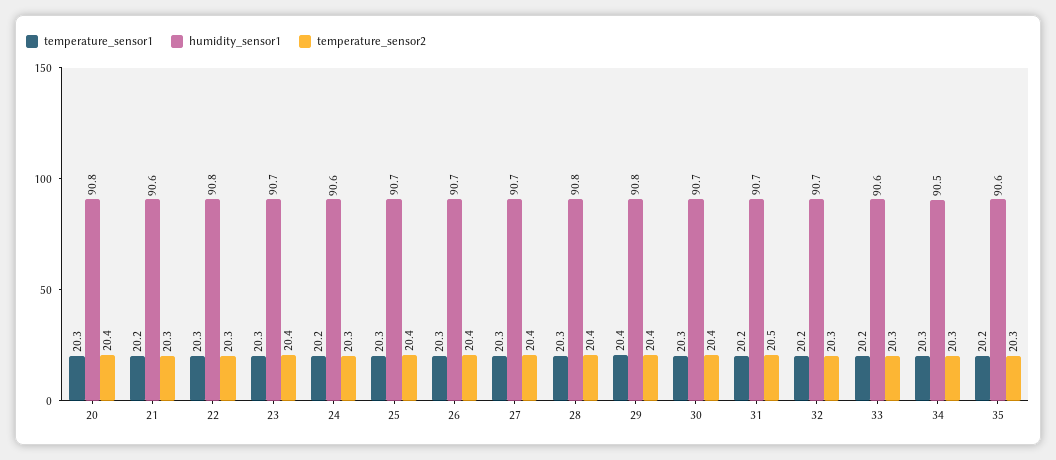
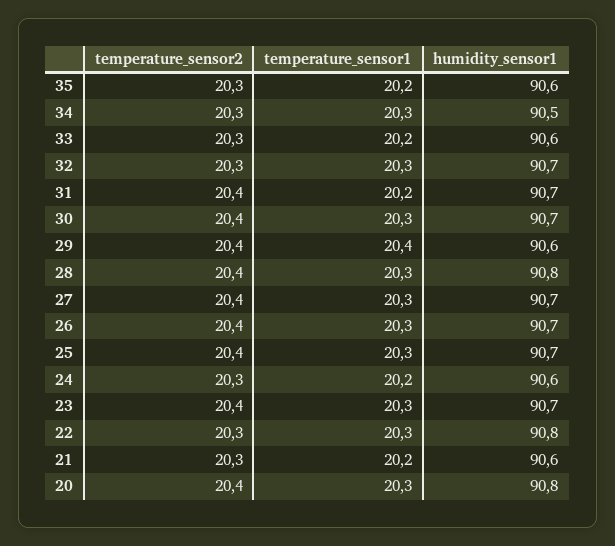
  {
    "temperature_sensor1": {
      "20": 20.3,
      "21": 20.2,
      "22": 20.3,
      "23": 20.3,
      "24": 20.2,
      "25": 20.3,
      "26": 20.3,
      "27": 20.3,
      "28": 20.3,
      "29": 20.4,
      "30": 20.3,
      "31": 20.2,
-     "32": 20.2,
+     "32": 20.3,
      "33": 20.2,
      "34": 20.3,
      "35": 20.2
    },
    "humidity_sensor1": {
      "20": 90.8,
      "21": 90.6,
      "22": 90.8,
      "23": 90.7,
      "24": 90.6,
      "25": 90.7,
      "26": 90.7,
      "27": 90.7,
      "28": 90.8,
-     "29": 90.8,
+     "29": 90.6,
      "30": 90.7,
      "31": 90.7,
      "32": 90.7,
      "33": 90.6,
      "34": 90.5,
      "35": 90.6
    },
    "temperature_sensor2": {
      "20": 20.4,
      "21": 20.3,
      "22": 20.3,
      "23": 20.4,
      "24": 20.3,
      "25": 20.4,
      "26": 20.4,
      "27": 20.4,
      "28": 20.4,
      "29": 20.4,
      "30": 20.4,
-     "31": 20.5,
+     "31": 20.4,
      "32": 20.3,
      "33": 20.3,
      "34": 20.3,
      "35": 20.3
    }
  }

